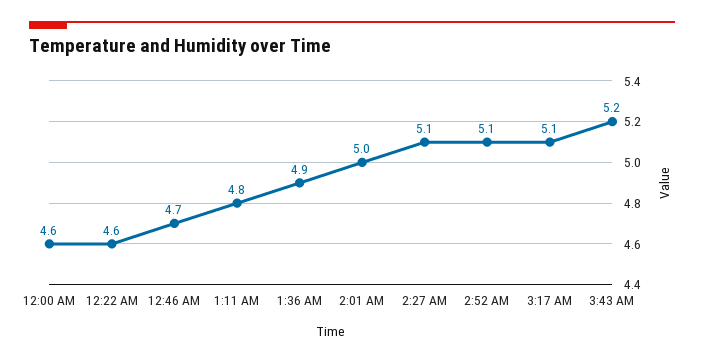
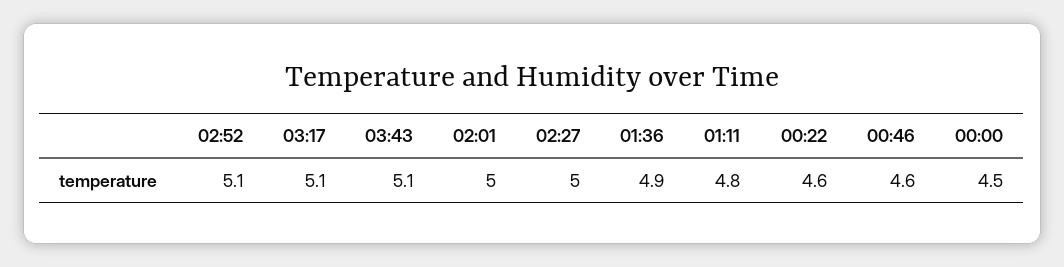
  {
-   "12:00 AM": 4.6,
+   "12:00 AM": 4.5,
    "12:22 AM": 4.6,
-   "12:46 AM": 4.7,
+   "12:46 AM": 4.6,
    "1:11 AM": 4.8,
    "1:36 AM": 4.9,
    "2:01 AM": 5,
-   "2:27 AM": 5.1,
+   "2:27 AM": 5,
    "2:52 AM": 5.1,
    "3:17 AM": 5.1,
-   "3:43 AM": 5.2
+   "3:43 AM": 5.1
  }

